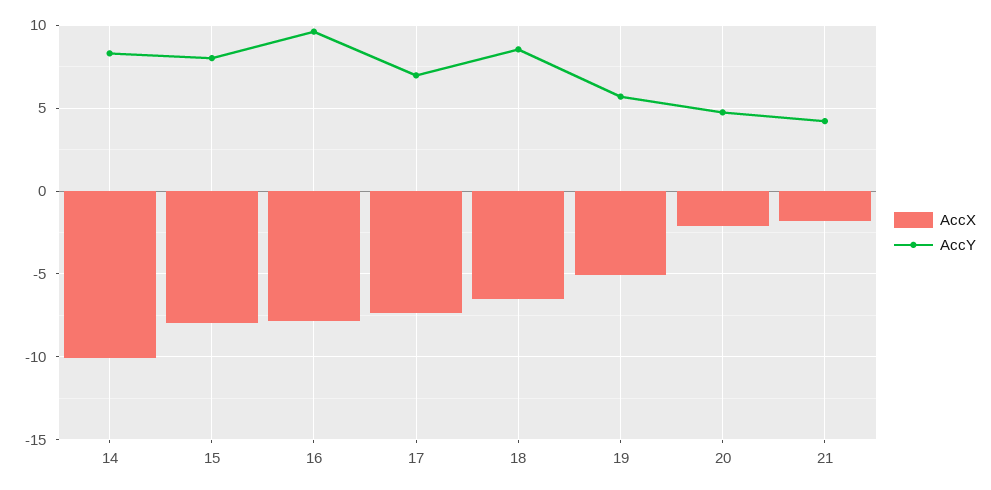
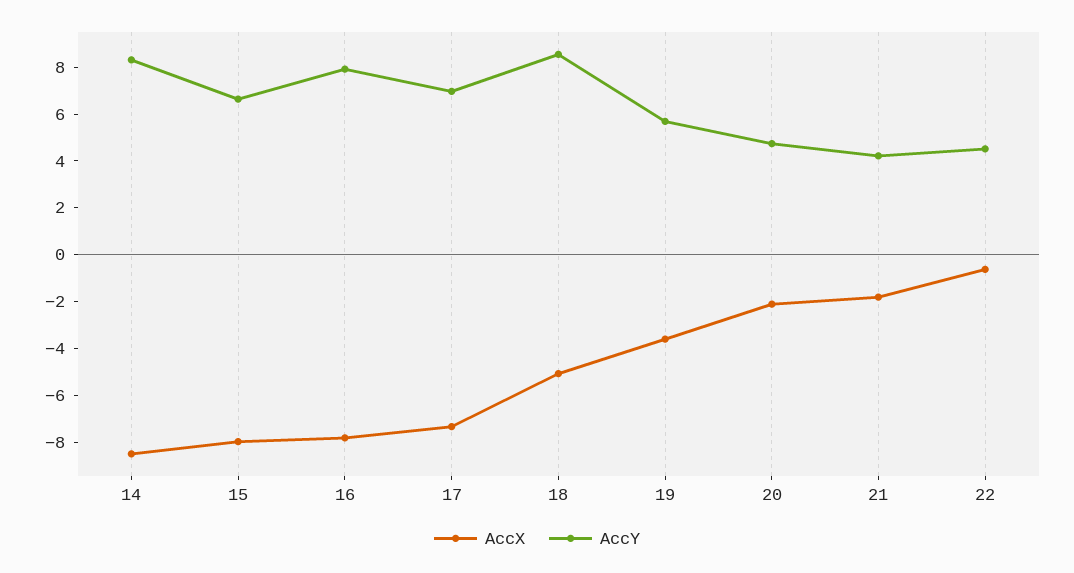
  {
    "AccX": {
-     "14": -10,
+     "14": -8.5,
      "15": -8,
      "16": -8,
      "17": -7.5,
-     "18": -6.5,
+     "18": -5,
-     "19": -5,
+     "19": -3.5,
      "20": -2,
-     "21": -2
+     "21": -2,
+     "22": -0.5
    },
    "AccY": {
      "14": 8.5,
-     "15": 8,
+     "15": 6.5,
-     "16": 9.5,
+     "16": 8,
      "17": 7,
      "18": 8.5,
      "19": 5.5,
      "20": 4.5,
-     "21": 4
+     "21": 4,
+     "22": 4.5
    }
  }

